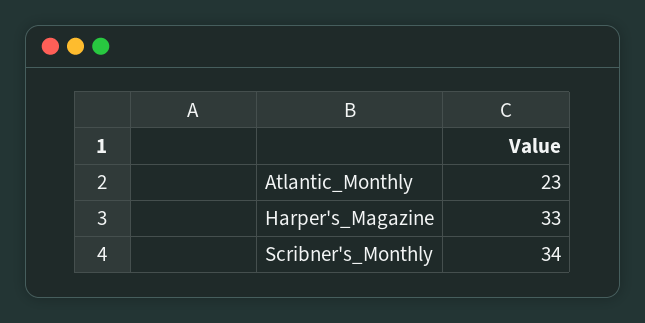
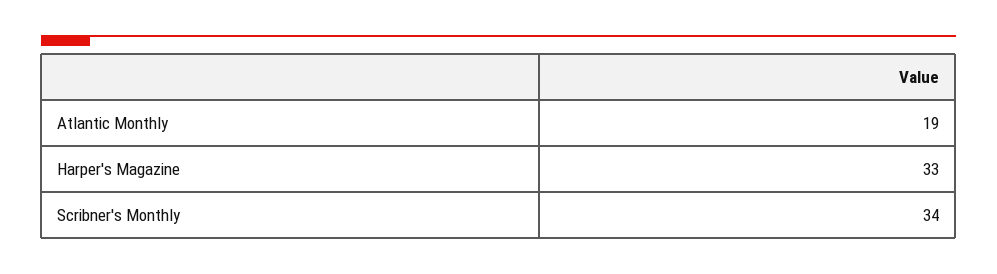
  {
-   "Atlantic_Monthly": 23,
+   "Atlantic_Monthly": 19,
    "Harper's_Magazine": 33,
    "Scribner's_Monthly": 34
  }

